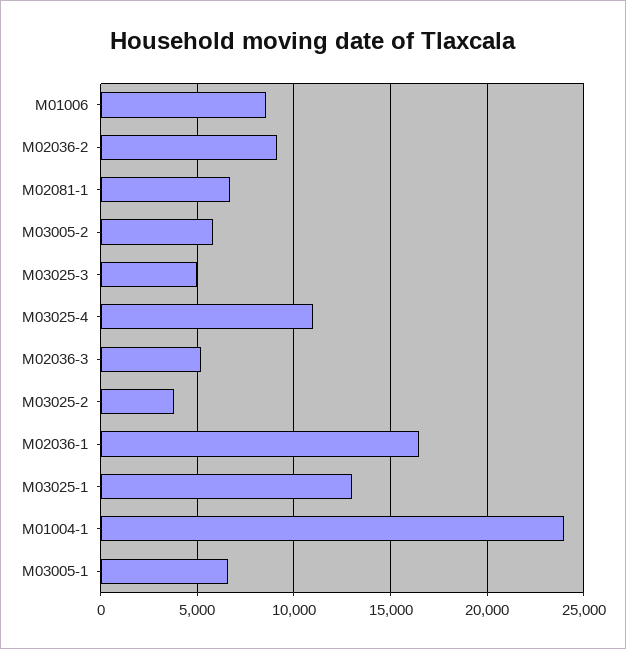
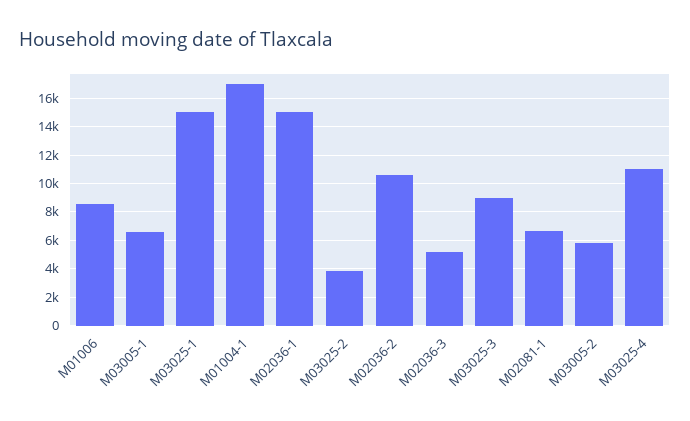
  {
    "M01006": 8500,
-   "M02036-2": 9000,
+   "M02036-2": 10500,
    "M02081-1": 6500,
    "M03005-2": 6000,
-   "M03025-3": 5000,
+   "M03025-3": 9000,
    "M03025-4": 11000,
    "M02036-3": 5000,
    "M03025-2": 4000,
-   "M02036-1": 16500,
+   "M02036-1": 15000,
-   "M03025-1": 13000,
+   "M03025-1": 15000,
-   "M01004-1": 24000,
+   "M01004-1": 17000,
    "M03005-1": 6500
  }

